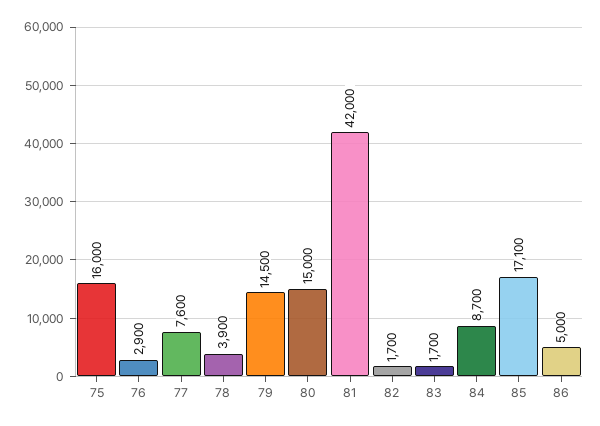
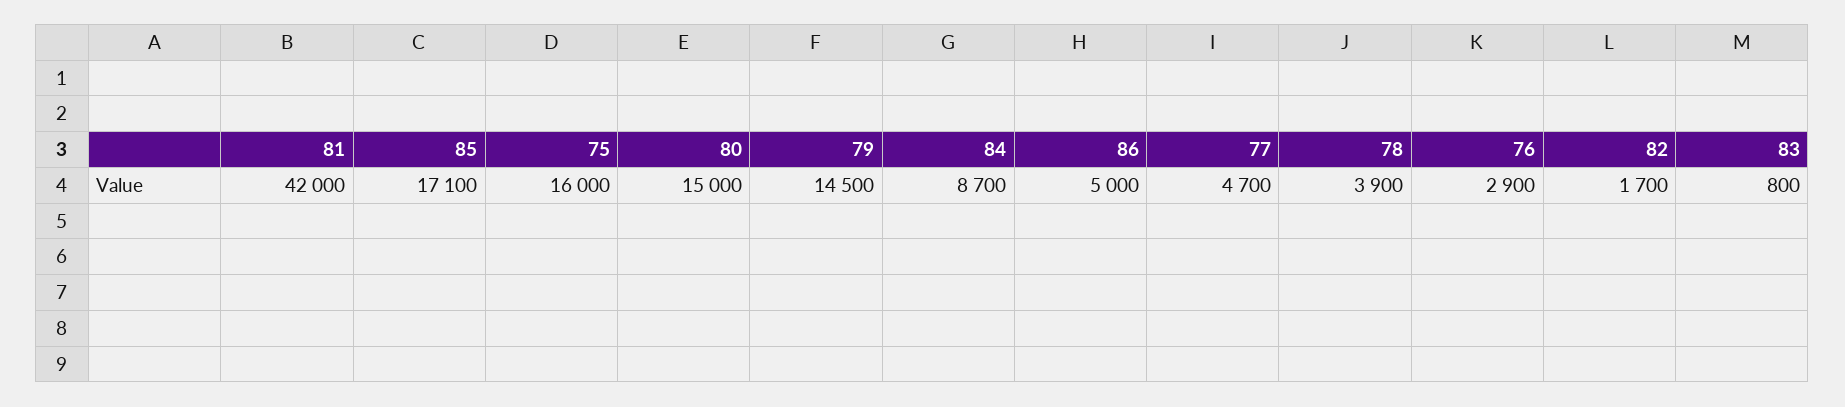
  {
    "75": 16000,
    "76": 2900,
-   "77": 7600,
+   "77": 4700,
    "78": 3900,
    "79": 14500,
    "80": 15000,
    "81": 42000,
    "82": 1700,
-   "83": 1700,
+   "83": 800,
    "84": 8700,
    "85": 17100,
    "86": 5000
  }

